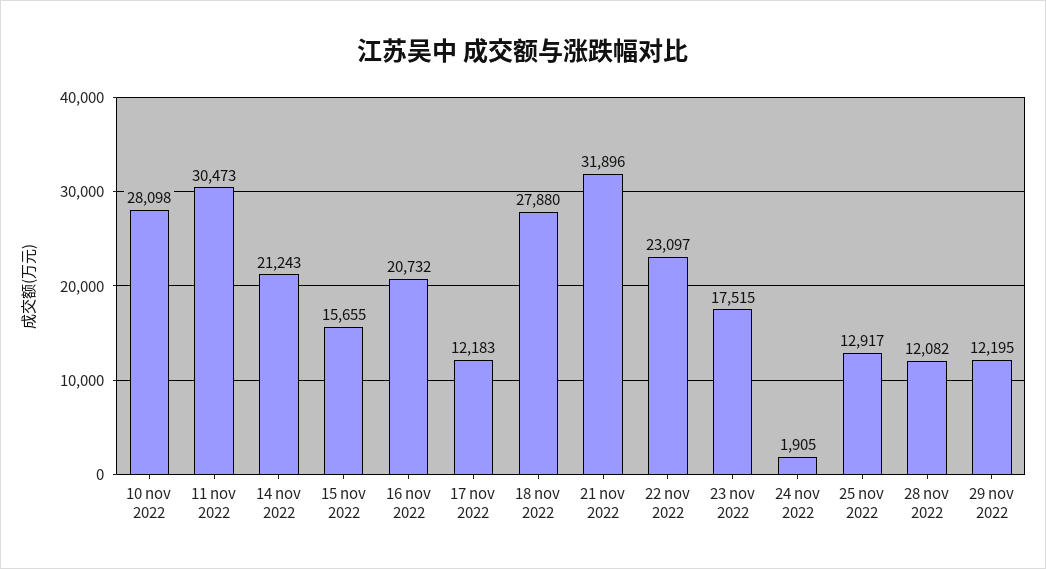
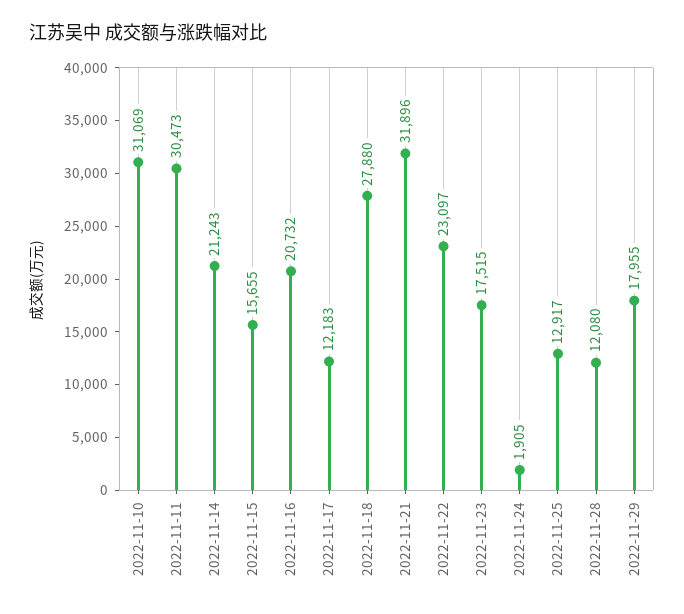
  {
-   "10 nov 2022": 28098,
+   "10 nov 2022": 31069,
    "11 nov 2022": 30473,
    "14 nov 2022": 21243,
    "15 nov 2022": 15655,
    "16 nov 2022": 20732,
    "17 nov 2022": 12183,
    "18 nov 2022": 27880,
    "21 nov 2022": 31896,
    "22 nov 2022": 23097,
    "23 nov 2022": 17515,
    "24 nov 2022": 1905,
    "25 nov 2022": 12917,
-   "28 nov 2022": 12082,
+   "28 nov 2022": 12080,
-   "29 nov 2022": 12195
+   "29 nov 2022": 17955
  }

